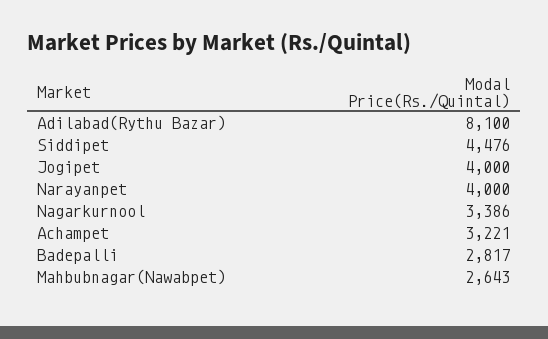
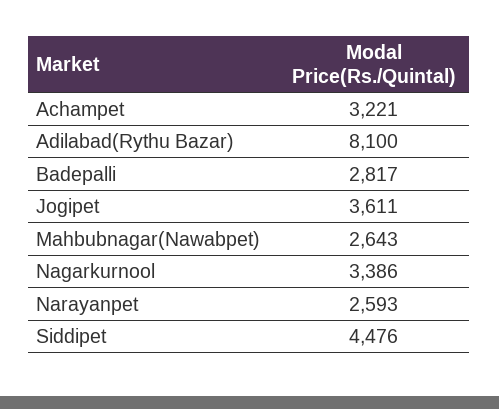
  {
    "Adilabad(Rythu Bazar)": 8100,
    "Siddipet": 4476,
-   "Jogipet": 4000,
+   "Jogipet": 3611,
-   "Narayanpet": 4000,
+   "Narayanpet": 2593,
    "Nagarkurnool": 3386,
    "Achampet": 3221,
    "Badepalli": 2817,
    "Mahbubnagar(Nawabpet)": 2643
  }

